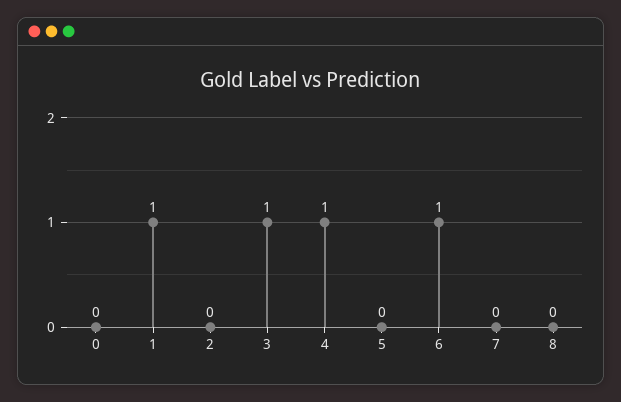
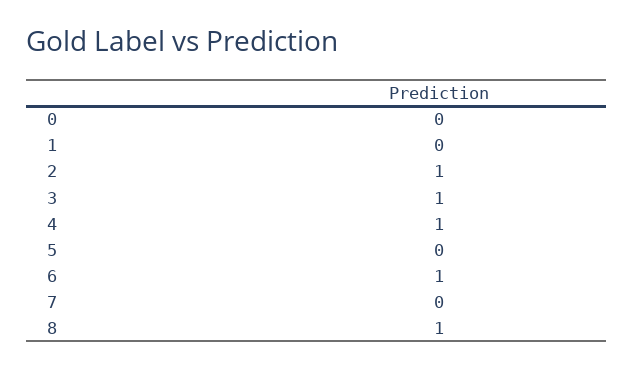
  {
    "0": 0,
-   "1": 1,
+   "1": 0,
-   "2": 0,
+   "2": 1,
    "3": 1,
    "4": 1,
    "5": 0,
    "6": 1,
    "7": 0,
-   "8": 0
+   "8": 1
  }

